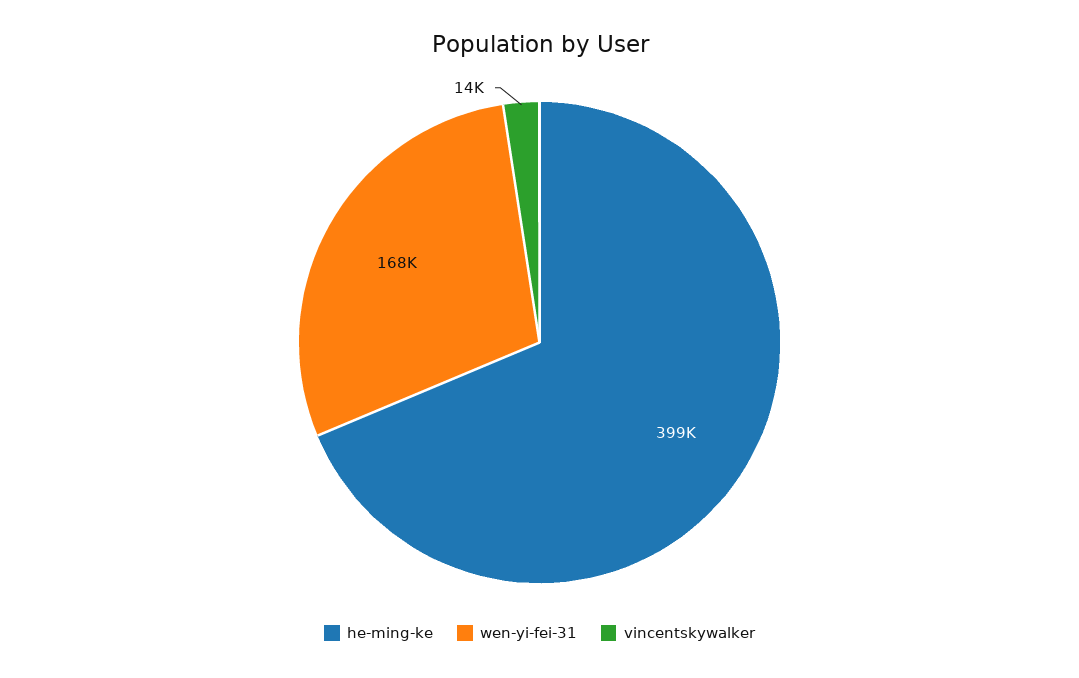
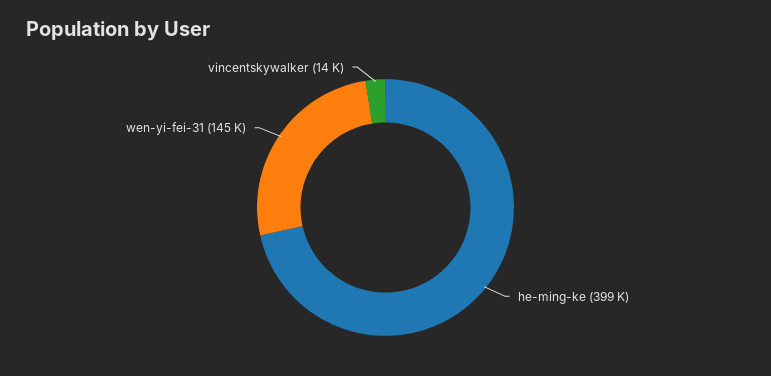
  {
    "he-ming-ke": 399000,
-   "wen-yi-fei-31": 168000,
+   "wen-yi-fei-31": 145000,
    "vincentskywalker": 14000
  }

